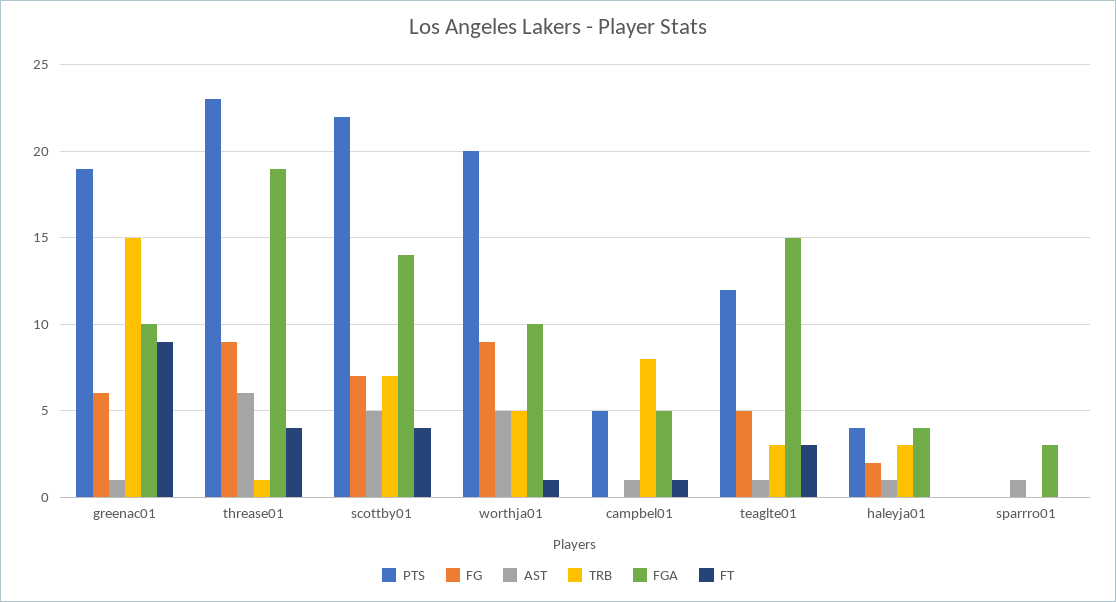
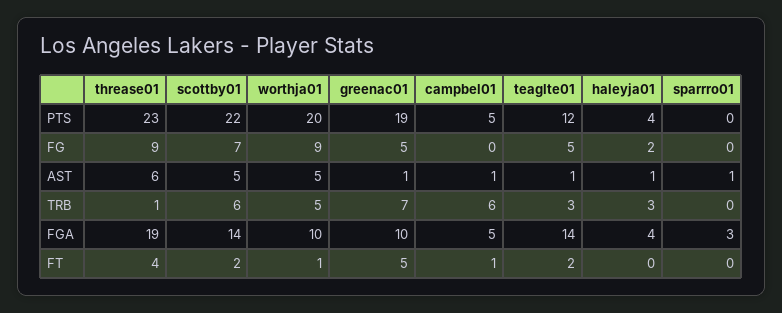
  {
    "PTS": {
      "greenac01": 19,
      "threase01": 23,
      "scottby01": 22,
      "worthja01": 20,
      "campbel01": 5,
      "teaglte01": 12,
      "haleyja01": 4,
      "sparrro01": 0
    },
    "FG": {
-     "greenac01": 6,
+     "greenac01": 5,
      "threase01": 9,
      "scottby01": 7,
      "worthja01": 9,
      "campbel01": 0,
      "teaglte01": 5,
      "haleyja01": 2,
      "sparrro01": 0
    },
    "AST": {
      "greenac01": 1,
      "threase01": 6,
      "scottby01": 5,
      "worthja01": 5,
      "campbel01": 1,
      "teaglte01": 1,
      "haleyja01": 1,
      "sparrro01": 1
    },
    "TRB": {
-     "greenac01": 15,
+     "greenac01": 7,
      "threase01": 1,
-     "scottby01": 7,
+     "scottby01": 6,
      "worthja01": 5,
-     "campbel01": 8,
+     "campbel01": 6,
      "teaglte01": 3,
      "haleyja01": 3,
      "sparrro01": 0
    },
    "FGA": {
      "greenac01": 10,
      "threase01": 19,
      "scottby01": 14,
      "worthja01": 10,
      "campbel01": 5,
-     "teaglte01": 15,
+     "teaglte01": 14,
      "haleyja01": 4,
      "sparrro01": 3
    },
    "FT": {
-     "greenac01": 9,
+     "greenac01": 5,
      "threase01": 4,
-     "scottby01": 4,
+     "scottby01": 2,
      "worthja01": 1,
      "campbel01": 1,
-     "teaglte01": 3,
+     "teaglte01": 2,
      "haleyja01": 0,
      "sparrro01": 0
    }
  }

